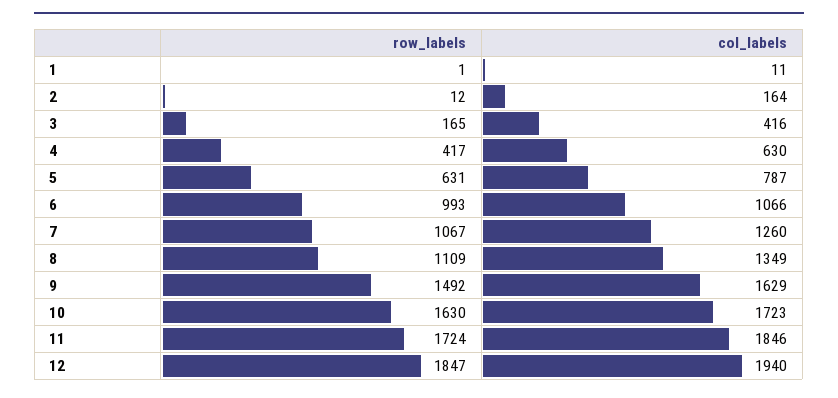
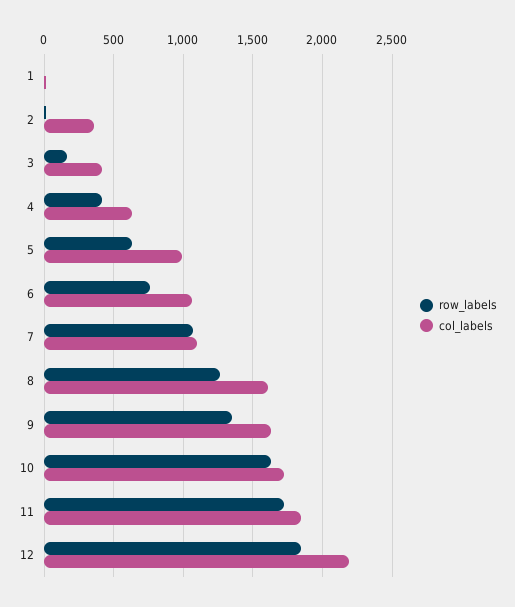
  {
    "row_labels": {
      "1": 1,
      "2": 12,
      "3": 165,
      "4": 417,
      "5": 631,
-     "6": 993,
+     "6": 750,
      "7": 1067,
-     "8": 1109,
+     "8": 1250,
-     "9": 1492,
+     "9": 1350,
      "10": 1630,
      "11": 1724,
      "12": 1847
    },
    "col_labels": {
      "1": 11,
-     "2": 164,
+     "2": 350,
      "3": 416,
      "4": 630,
-     "5": 787,
+     "5": 1000,
      "6": 1066,
-     "7": 1260,
+     "7": 1100,
-     "8": 1349,
+     "8": 1600,
      "9": 1629,
      "10": 1723,
      "11": 1846,
-     "12": 1940
+     "12": 2200
    }
  }

